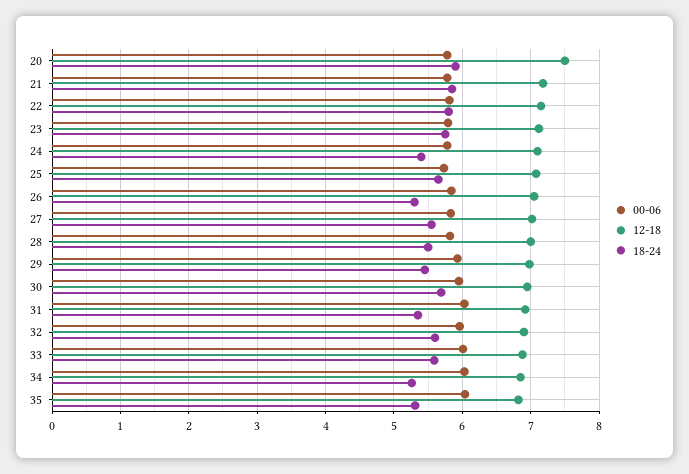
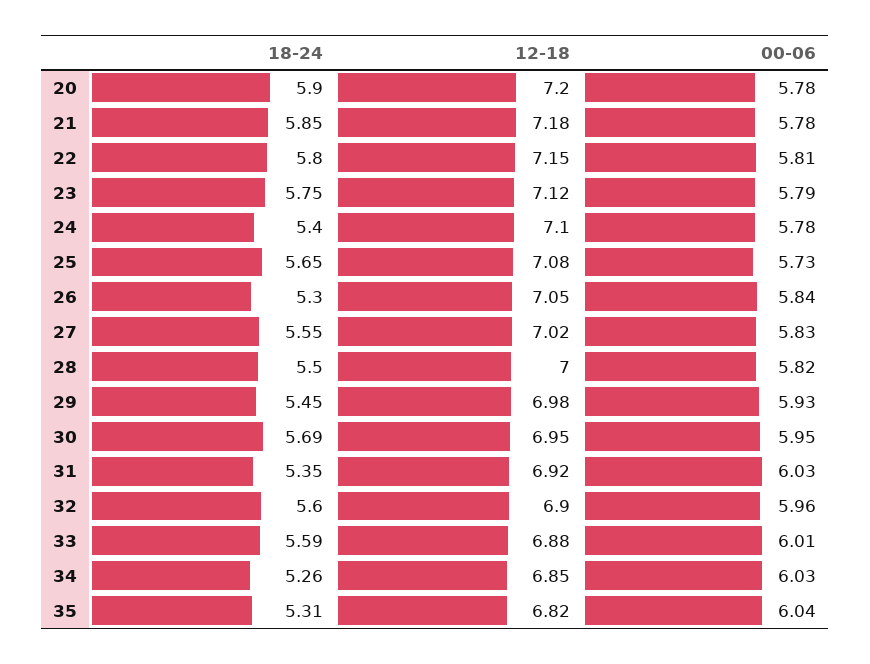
  {
    "00-06": {
      "20": 5.78,
      "21": 5.78,
      "22": 5.81,
      "23": 5.79,
      "24": 5.78,
      "25": 5.73,
      "26": 5.84,
      "27": 5.83,
      "28": 5.82,
      "29": 5.93,
      "30": 5.95,
      "31": 6.03,
      "32": 5.96,
      "33": 6.01,
      "34": 6.03,
      "35": 6.04
    },
    "12-18": {
-     "20": 7.5,
+     "20": 7.2,
      "21": 7.18,
      "22": 7.15,
      "23": 7.12,
      "24": 7.1,
      "25": 7.08,
      "26": 7.05,
      "27": 7.02,
      "28": 7,
      "29": 6.98,
      "30": 6.95,
      "31": 6.92,
      "32": 6.9,
      "33": 6.88,
      "34": 6.85,
      "35": 6.82
    },
    "18-24": {
      "20": 5.9,
      "21": 5.85,
      "22": 5.8,
      "23": 5.75,
      "24": 5.4,
      "25": 5.65,
      "26": 5.3,
      "27": 5.55,
      "28": 5.5,
      "29": 5.45,
      "30": 5.69,
      "31": 5.35,
      "32": 5.6,
      "33": 5.59,
      "34": 5.26,
      "35": 5.31
    }
  }

